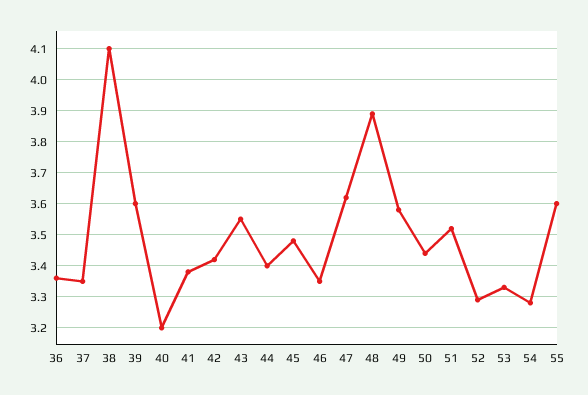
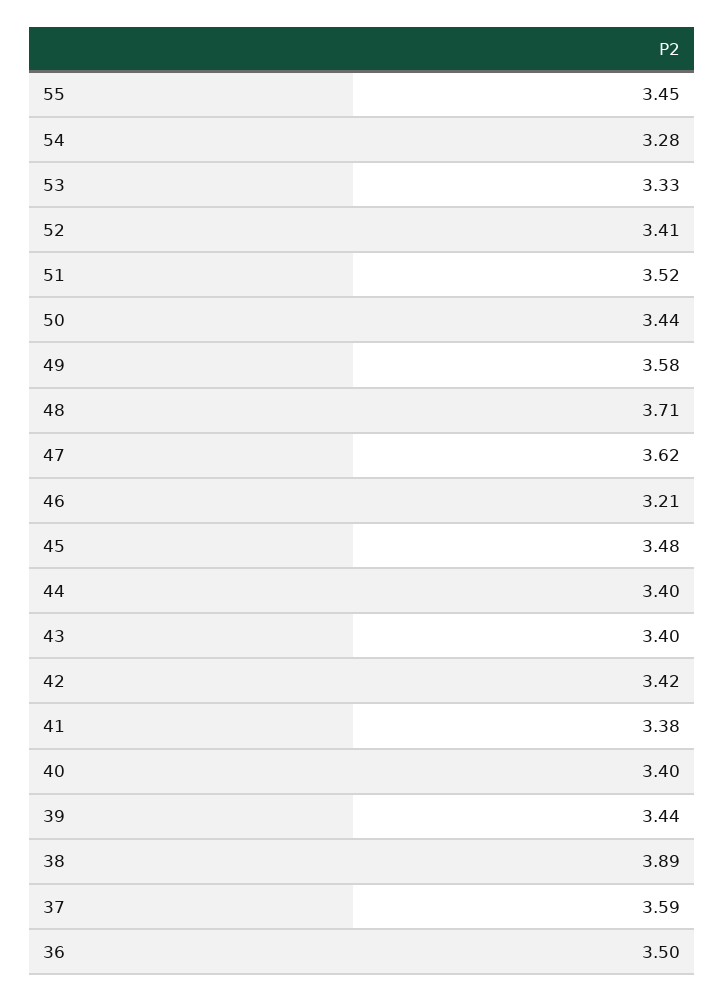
  {
-   "36": 3.35,
+   "36": 3.5,
-   "37": 3.35,
+   "37": 3.59,
-   "38": 4.1,
+   "38": 3.89,
-   "39": 3.6,
+   "39": 3.44,
-   "40": 3.2,
+   "40": 3.4,
    "41": 3.38,
    "42": 3.42,
-   "43": 3.55,
+   "43": 3.4,
    "44": 3.4,
    "45": 3.48,
-   "46": 3.35,
+   "46": 3.21,
    "47": 3.62,
-   "48": 3.9,
+   "48": 3.71,
    "49": 3.58,
    "50": 3.44,
    "51": 3.52,
-   "52": 3.3,
+   "52": 3.41,
    "53": 3.33,
    "54": 3.28,
-   "55": 3.6
+   "55": 3.45
  }

